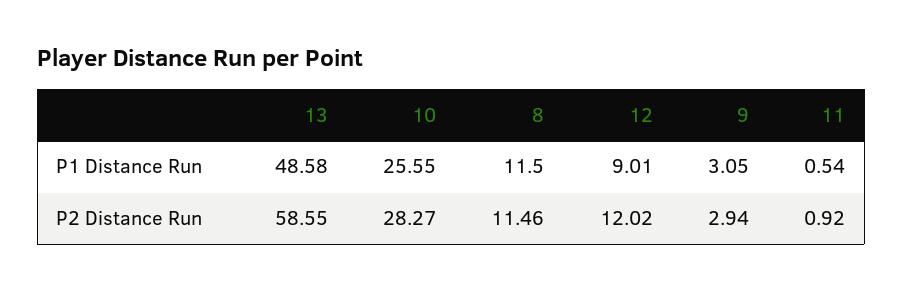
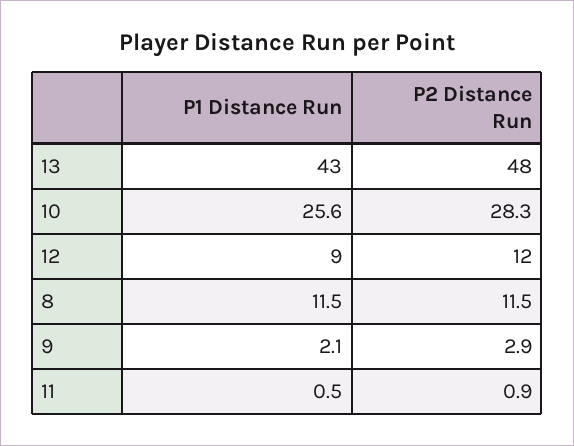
  {
    "13": {
-     "P1 Distance Run": 48.58,
+     "P1 Distance Run": 43,
-     "P2 Distance Run": 58.55
+     "P2 Distance Run": 48
    },
    "10": {
      "P1 Distance Run": 25.55,
      "P2 Distance Run": 28.27
    },
    "8": {
      "P1 Distance Run": 11.5,
      "P2 Distance Run": 11.46
    },
    "12": {
      "P1 Distance Run": 9.01,
      "P2 Distance Run": 12.02
    },
    "9": {
-     "P1 Distance Run": 3.05,
+     "P1 Distance Run": 2.1,
      "P2 Distance Run": 2.94
    },
    "11": {
      "P1 Distance Run": 0.54,
      "P2 Distance Run": 0.92
    }
  }

